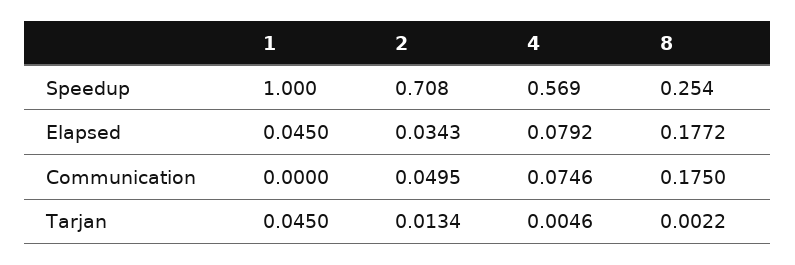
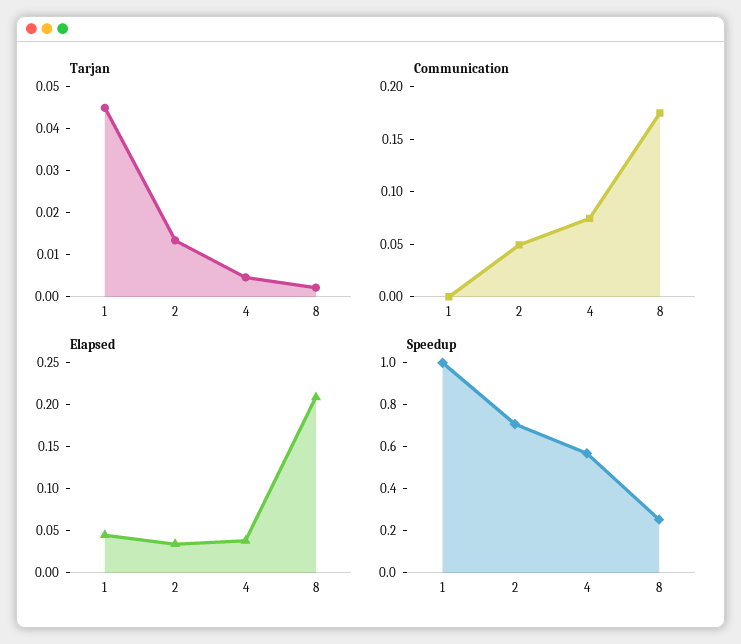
  {
    "Speedup": {
      "1": 1,
      "2": 0.708,
      "4": 0.569,
      "8": 0.254
    },
    "Elapsed": {
      "1": 0.045,
      "2": 0.0343,
-     "4": 0.0792,
+     "4": 0.04,
-     "8": 0.1772
+     "8": 0.21
    },
    "Communication": {
      "1": 0,
      "2": 0.0495,
      "4": 0.0746,
      "8": 0.175
    },
    "Tarjan": {
      "1": 0.045,
      "2": 0.0134,
      "4": 0.0046,
      "8": 0.0022
    }
  }

